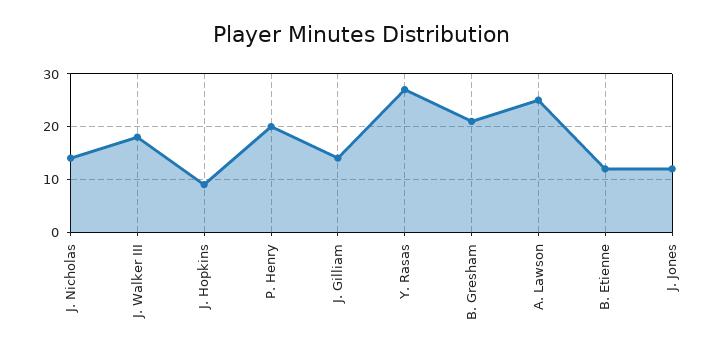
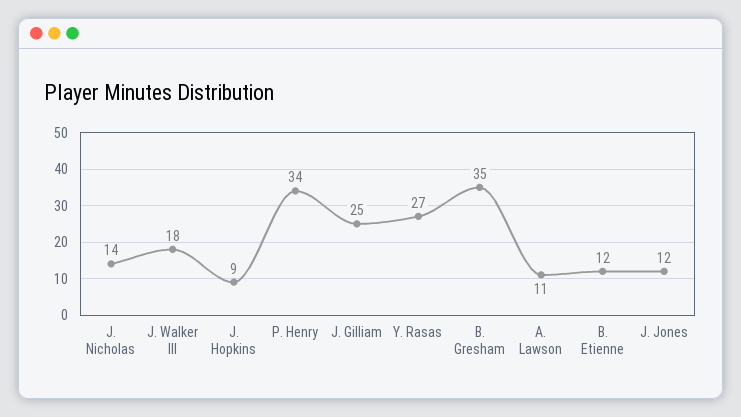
  {
    "J. Nicholas": 14,
    "J. Walker III": 18,
    "J. Hopkins": 9,
-   "P. Henry": 20,
+   "P. Henry": 34,
-   "J. Gilliam": 15,
+   "J. Gilliam": 25,
    "Y. Rasas": 27,
-   "B. Gresham": 20,
+   "B. Gresham": 35,
-   "A. Lawson": 25,
+   "A. Lawson": 11,
    "B. Etienne": 12,
    "J. Jones": 12
  }

